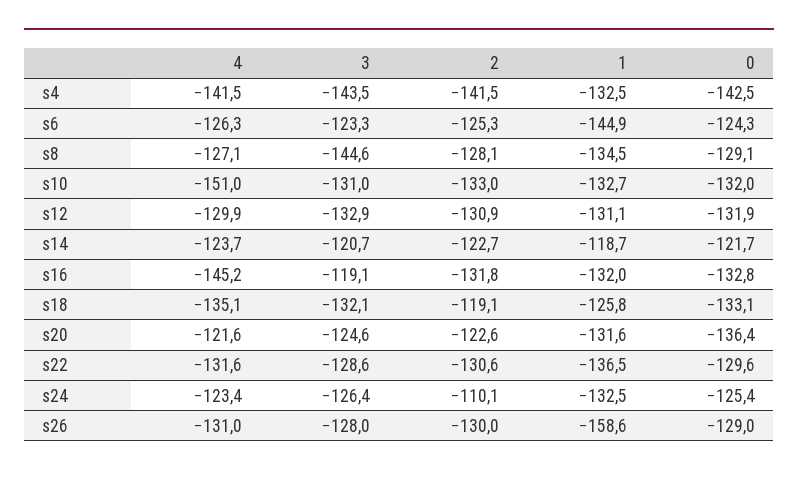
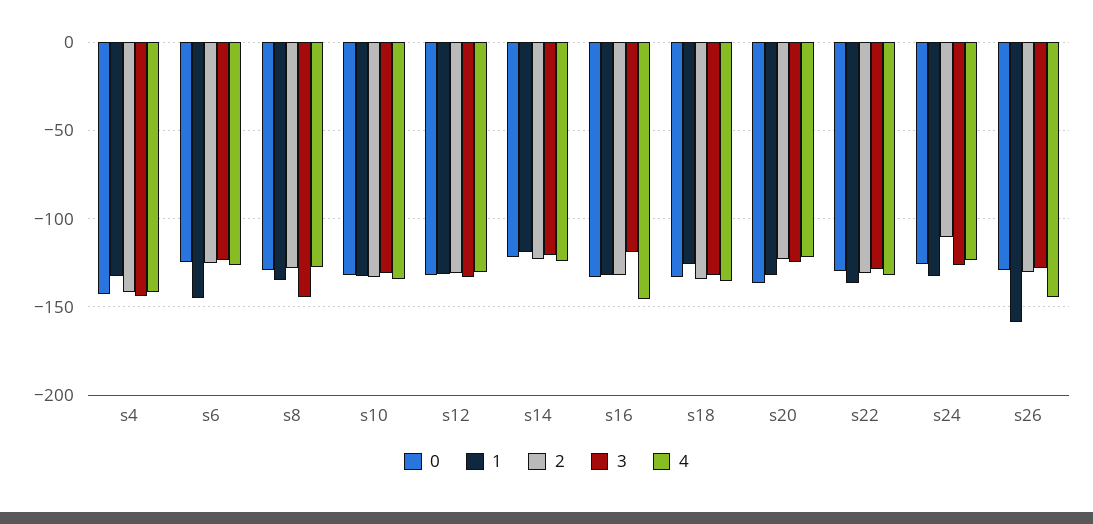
  {
    "4": {
      "s4": -141.5,
      "s6": -126.3,
      "s8": -127.1,
-     "s10": -151,
+     "s10": -135,
      "s12": -129.9,
      "s14": -123.7,
      "s16": -145.2,
      "s18": -135.1,
      "s20": -121.6,
      "s22": -131.6,
      "s24": -123.4,
-     "s26": -131
+     "s26": -145
    },
    "3": {
      "s4": -143.5,
      "s6": -123.3,
      "s8": -144.6,
      "s10": -131,
      "s12": -132.9,
      "s14": -120.7,
      "s16": -119.1,
      "s18": -132.1,
      "s20": -124.6,
      "s22": -128.6,
      "s24": -126.4,
      "s26": -128
    },
    "2": {
      "s4": -141.5,
      "s6": -125.3,
      "s8": -128.1,
      "s10": -133,
      "s12": -130.9,
      "s14": -122.7,
      "s16": -131.8,
-     "s18": -119.1,
+     "s18": -135,
      "s20": -122.6,
      "s22": -130.6,
      "s24": -110.1,
      "s26": -130
    },
    "1": {
      "s4": -132.5,
      "s6": -144.9,
      "s8": -134.5,
      "s10": -132.7,
      "s12": -131.1,
      "s14": -118.7,
      "s16": -132,
      "s18": -125.8,
      "s20": -131.6,
      "s22": -136.5,
      "s24": -132.5,
      "s26": -158.6
    },
    "0": {
      "s4": -142.5,
      "s6": -124.3,
      "s8": -129.1,
      "s10": -132,
      "s12": -131.9,
      "s14": -121.7,
      "s16": -132.8,
      "s18": -133.1,
      "s20": -136.4,
      "s22": -129.6,
      "s24": -125.4,
      "s26": -129
    }
  }

